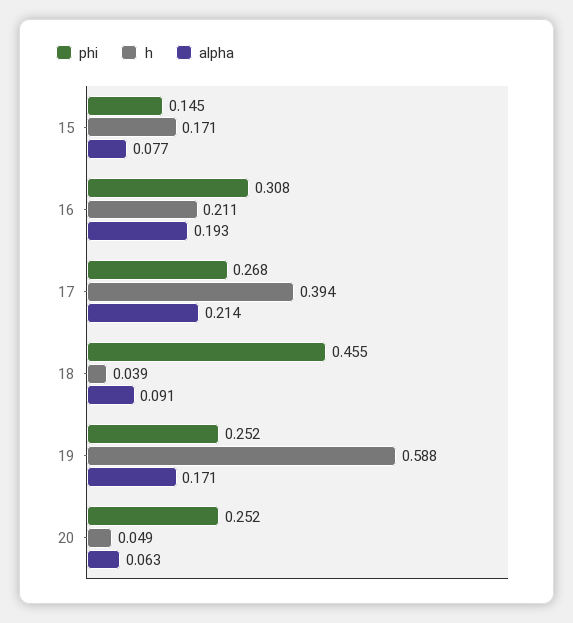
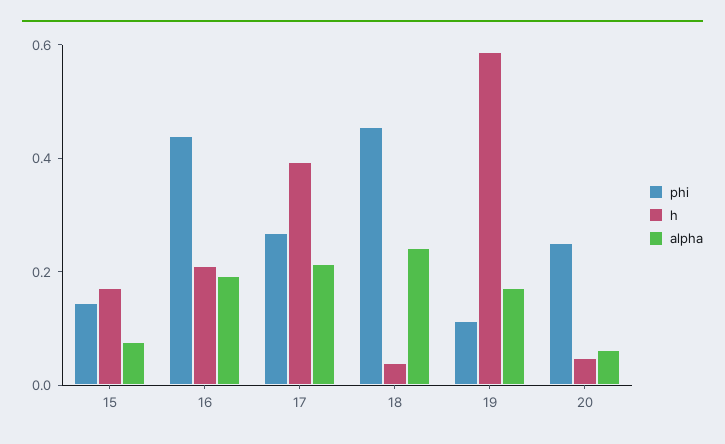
  {
    "phi": {
      "15": 0.145,
-     "16": 0.308,
+     "16": 0.45,
      "17": 0.268,
      "18": 0.455,
-     "19": 0.252,
+     "19": 0.1,
      "20": 0.252
    },
    "h": {
      "15": 0.171,
      "16": 0.211,
      "17": 0.394,
      "18": 0.039,
      "19": 0.588,
      "20": 0.049
    },
    "alpha": {
      "15": 0.077,
      "16": 0.193,
      "17": 0.214,
-     "18": 0.091,
+     "18": 0.25,
      "19": 0.171,
      "20": 0.063
    }
  }

